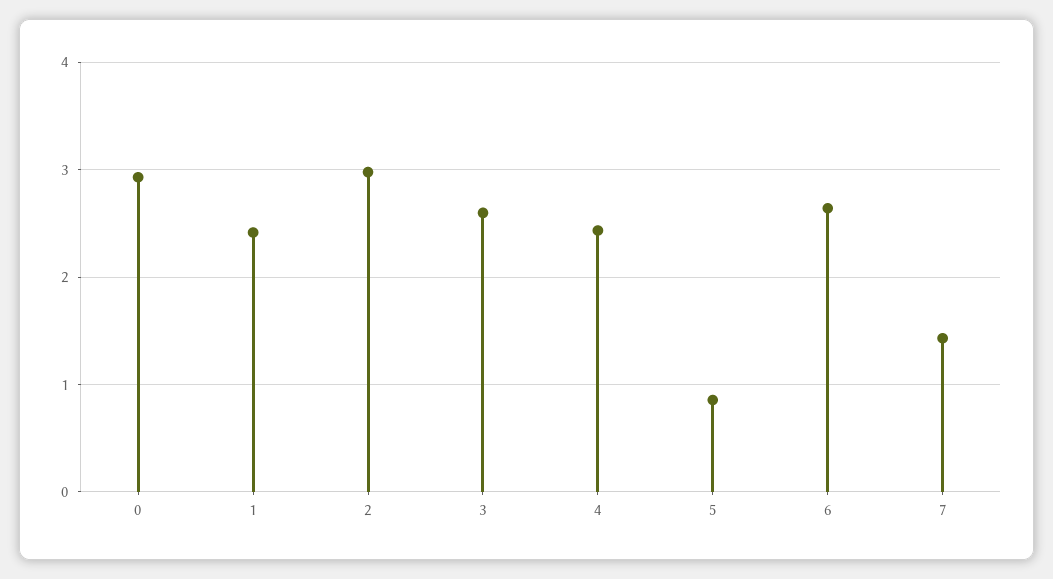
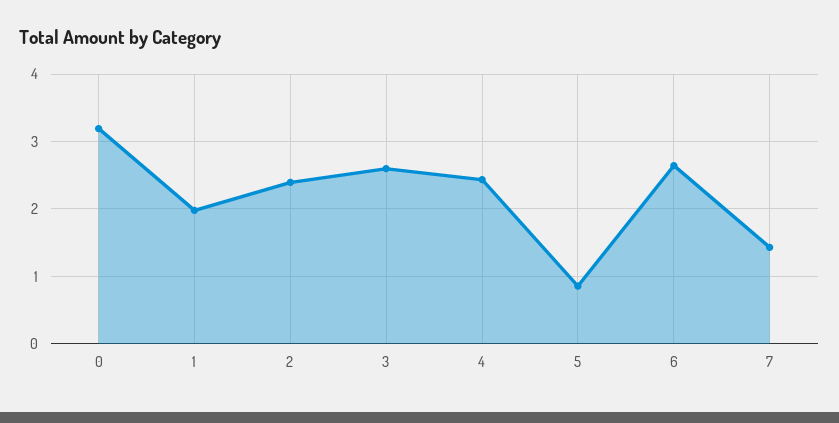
  {
-   "0": 2.9,
+   "0": 3.2,
-   "1": 2.4,
+   "1": 2,
-   "2": 3,
+   "2": 2.4,
    "3": 2.6,
    "4": 2.4,
    "5": 0.9,
    "6": 2.6,
    "7": 1.4
  }

